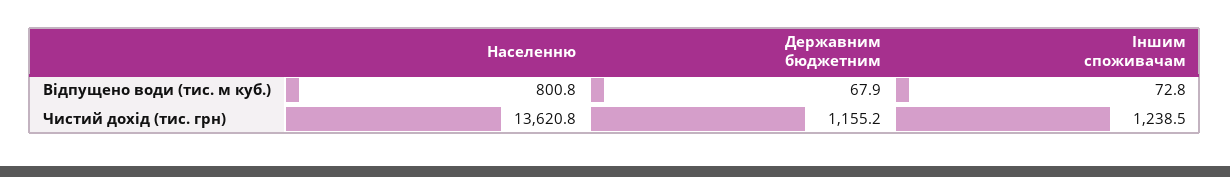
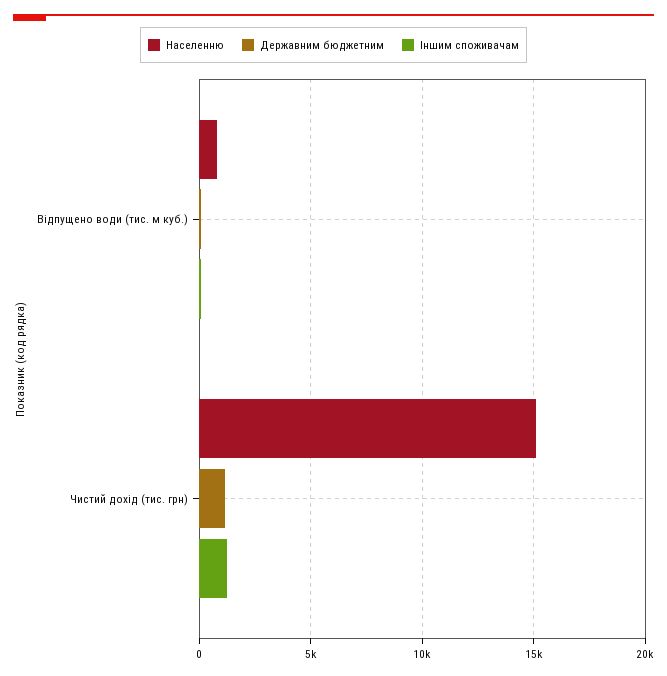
  {
    "Населенню": {
      "Відпущено води (тис. м куб.)": 800.8,
-     "Чистий дохід (тис. грн)": 13620.8
+     "Чистий дохід (тис. грн)": 15000
    },
    "Державним бюджетним": {
      "Відпущено води (тис. м куб.)": 67.9,
      "Чистий дохід (тис. грн)": 1155.2
    },
    "Іншим споживачам": {
      "Відпущено води (тис. м куб.)": 72.8,
      "Чистий дохід (тис. грн)": 1238.5
    }
  }

